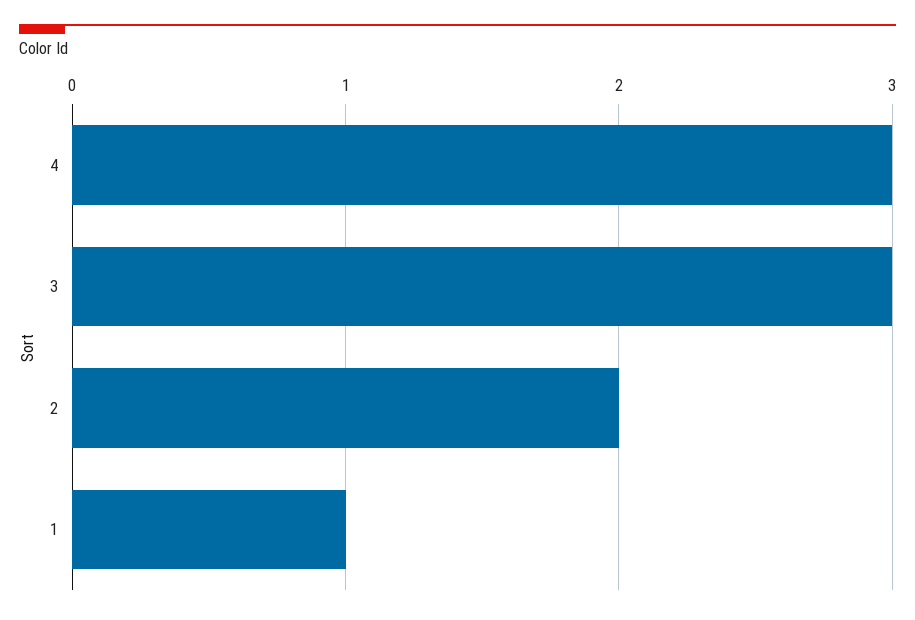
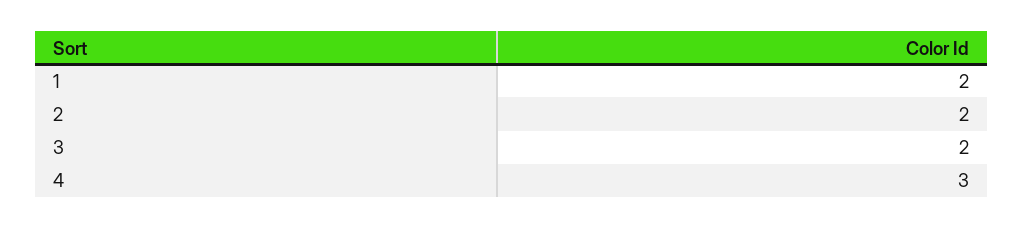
  {
    "4": 3,
-   "3": 3,
+   "3": 2,
    "2": 2,
-   "1": 1
+   "1": 2
  }

